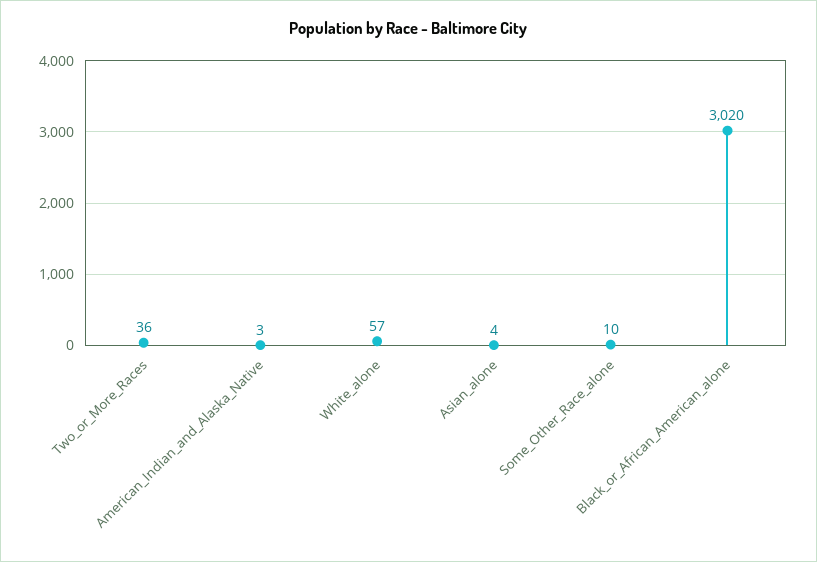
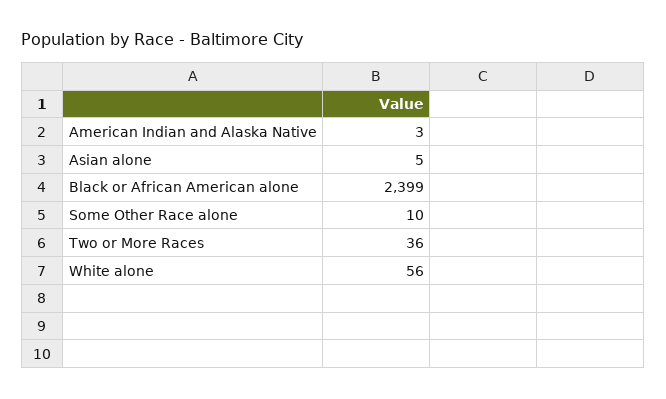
  {
    "Two_or_More_Races": 36,
    "American_Indian_and_Alaska_Native": 3,
-   "White_alone": 57,
+   "White_alone": 56,
-   "Asian_alone": 4,
+   "Asian_alone": 5,
    "Some_Other_Race_alone": 10,
-   "Black_or_African_American_alone": 3020
+   "Black_or_African_American_alone": 2399
  }

